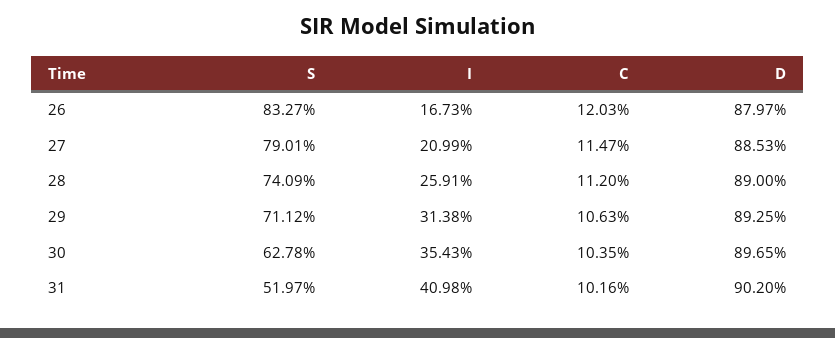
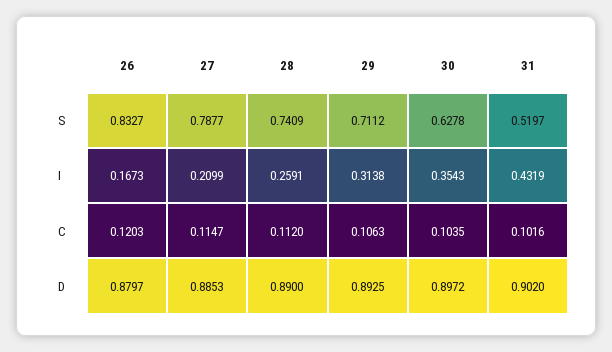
  {
    "S": {
      "26": 0.8327,
-     "27": 0.7901,
+     "27": 0.7877,
      "28": 0.7409,
      "29": 0.7112,
      "30": 0.6278,
      "31": 0.5197
    },
    "I": {
      "26": 0.1673,
      "27": 0.2099,
      "28": 0.2591,
      "29": 0.3138,
      "30": 0.3543,
-     "31": 0.4098
+     "31": 0.4319
    },
    "C": {
      "26": 0.1203,
      "27": 0.1147,
      "28": 0.112,
      "29": 0.1063,
      "30": 0.1035,
      "31": 0.1016
    },
    "D": {
      "26": 0.8797,
      "27": 0.8853,
      "28": 0.89,
      "29": 0.8925,
-     "30": 0.8965,
+     "30": 0.8972,
      "31": 0.902
    }
  }

